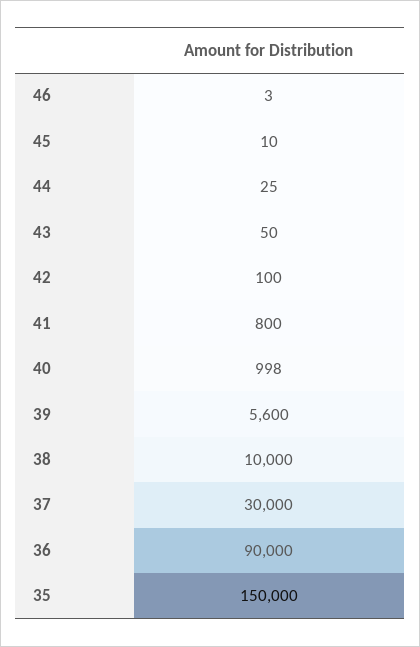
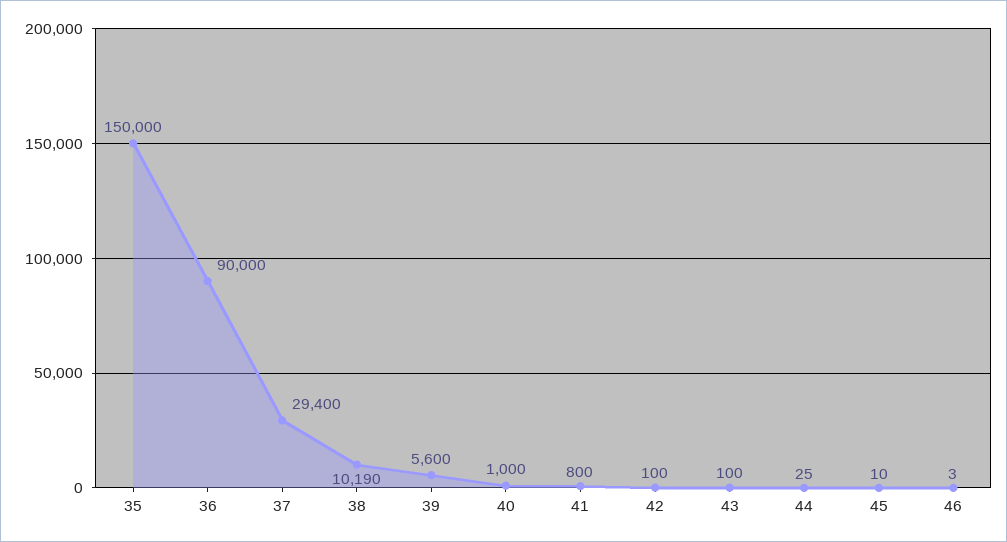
  {
    "46": 3,
    "45": 10,
    "44": 25,
-   "43": 50,
+   "43": 100,
    "42": 100,
    "41": 800,
-   "40": 998,
+   "40": 1000,
    "39": 5600,
-   "38": 10000,
+   "38": 10190,
-   "37": 30000,
+   "37": 29400,
    "36": 90000,
    "35": 150000
  }

